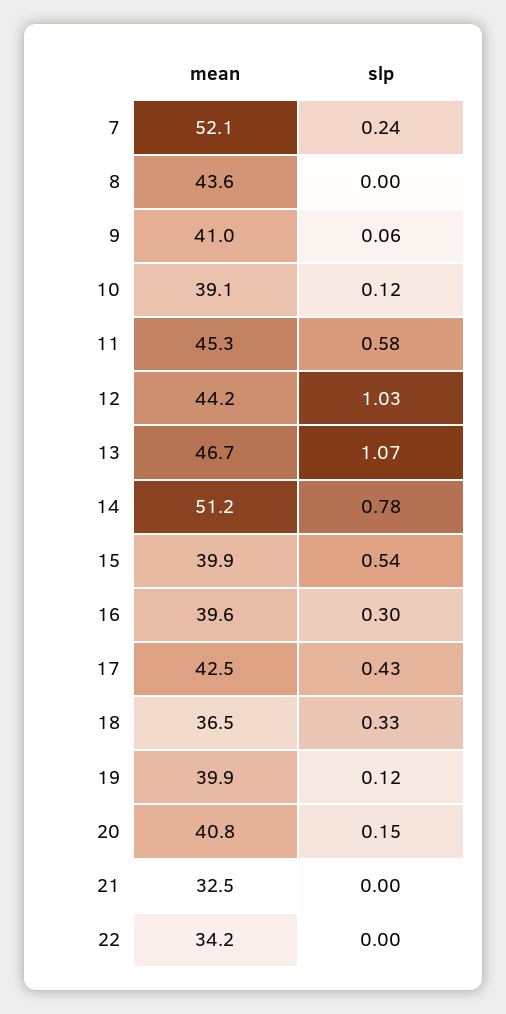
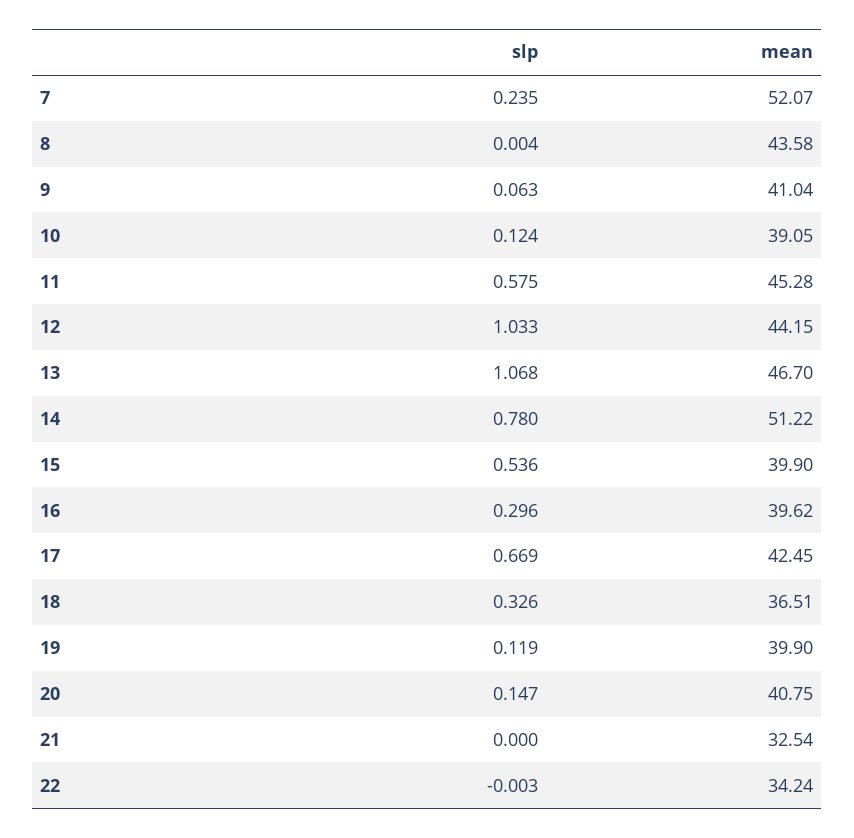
  {
    "mean": {
      "7": 52.07,
      "8": 43.58,
      "9": 41.04,
      "10": 39.05,
      "11": 45.28,
      "12": 44.15,
      "13": 46.7,
      "14": 51.22,
      "15": 39.9,
      "16": 39.62,
      "17": 42.45,
      "18": 36.51,
      "19": 39.9,
      "20": 40.75,
      "21": 32.54,
      "22": 34.24
    },
    "slp": {
      "7": 0.235,
      "8": 0.004,
      "9": 0.063,
      "10": 0.124,
      "11": 0.575,
      "12": 1.033,
      "13": 1.068,
      "14": 0.78,
      "15": 0.536,
      "16": 0.296,
-     "17": 0.43,
+     "17": 0.669,
      "18": 0.326,
      "19": 0.119,
      "20": 0.147,
      "21": 0,
      "22": -0.003
    }
  }

